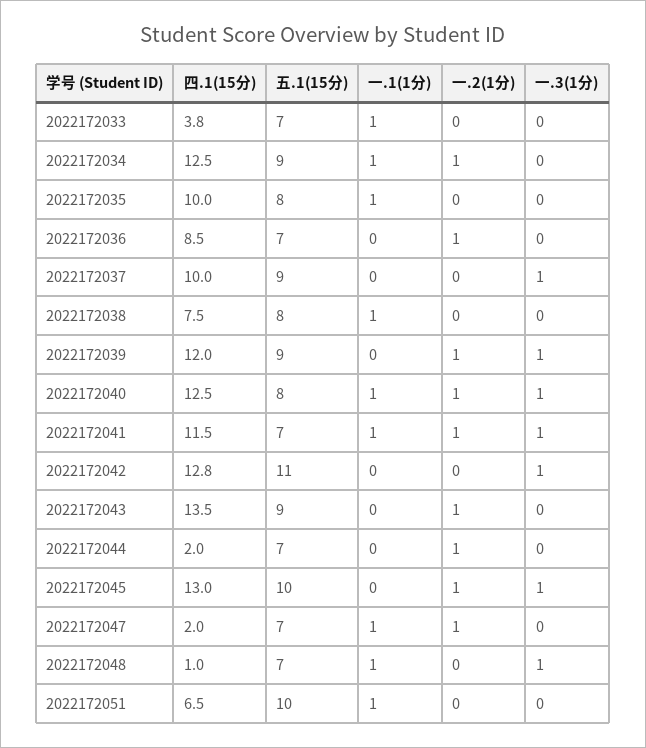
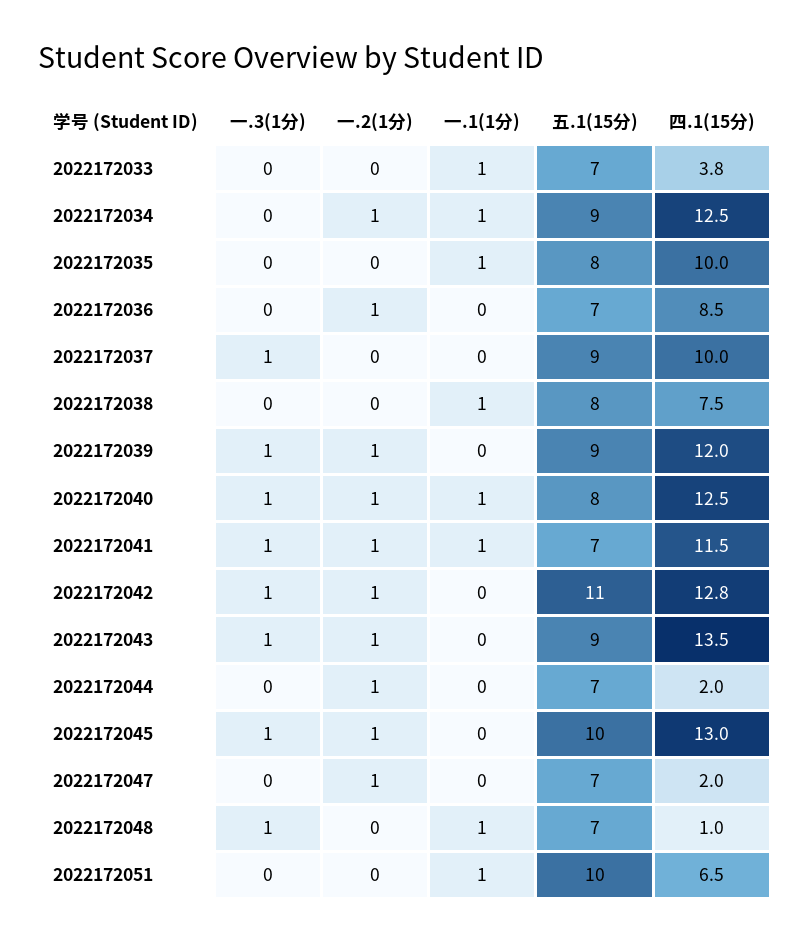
  {
    "四.1(15分)": {
      "2022172033": 3.8,
      "2022172034": 12.5,
      "2022172035": 10,
      "2022172036": 8.5,
      "2022172037": 10,
      "2022172038": 7.5,
      "2022172039": 12,
      "2022172040": 12.5,
      "2022172041": 11.5,
      "2022172042": 12.8,
      "2022172043": 13.5,
      "2022172044": 2,
      "2022172045": 13,
      "2022172047": 2,
      "2022172048": 1,
      "2022172051": 6.5
    },
    "五.1(15分)": {
      "2022172033": 7,
      "2022172034": 9,
      "2022172035": 8,
      "2022172036": 7,
      "2022172037": 9,
      "2022172038": 8,
      "2022172039": 9,
      "2022172040": 8,
      "2022172041": 7,
      "2022172042": 11,
      "2022172043": 9,
      "2022172044": 7,
      "2022172045": 10,
      "2022172047": 7,
      "2022172048": 7,
      "2022172051": 10
    },
    "一.1(1分)": {
      "2022172033": 1,
      "2022172034": 1,
      "2022172035": 1,
      "2022172036": 0,
      "2022172037": 0,
      "2022172038": 1,
      "2022172039": 0,
      "2022172040": 1,
      "2022172041": 1,
      "2022172042": 0,
      "2022172043": 0,
      "2022172044": 0,
      "2022172045": 0,
-     "2022172047": 1,
+     "2022172047": 0,
      "2022172048": 1,
      "2022172051": 1
    },
    "一.2(1分)": {
      "2022172033": 0,
      "2022172034": 1,
      "2022172035": 0,
      "2022172036": 1,
      "2022172037": 0,
      "2022172038": 0,
      "2022172039": 1,
      "2022172040": 1,
      "2022172041": 1,
-     "2022172042": 0,
+     "2022172042": 1,
      "2022172043": 1,
      "2022172044": 1,
      "2022172045": 1,
      "2022172047": 1,
      "2022172048": 0,
      "2022172051": 0
    },
    "一.3(1分)": {
      "2022172033": 0,
      "2022172034": 0,
      "2022172035": 0,
      "2022172036": 0,
      "2022172037": 1,
      "2022172038": 0,
      "2022172039": 1,
      "2022172040": 1,
      "2022172041": 1,
      "2022172042": 1,
-     "2022172043": 0,
+     "2022172043": 1,
      "2022172044": 0,
      "2022172045": 1,
      "2022172047": 0,
      "2022172048": 1,
      "2022172051": 0
    }
  }

